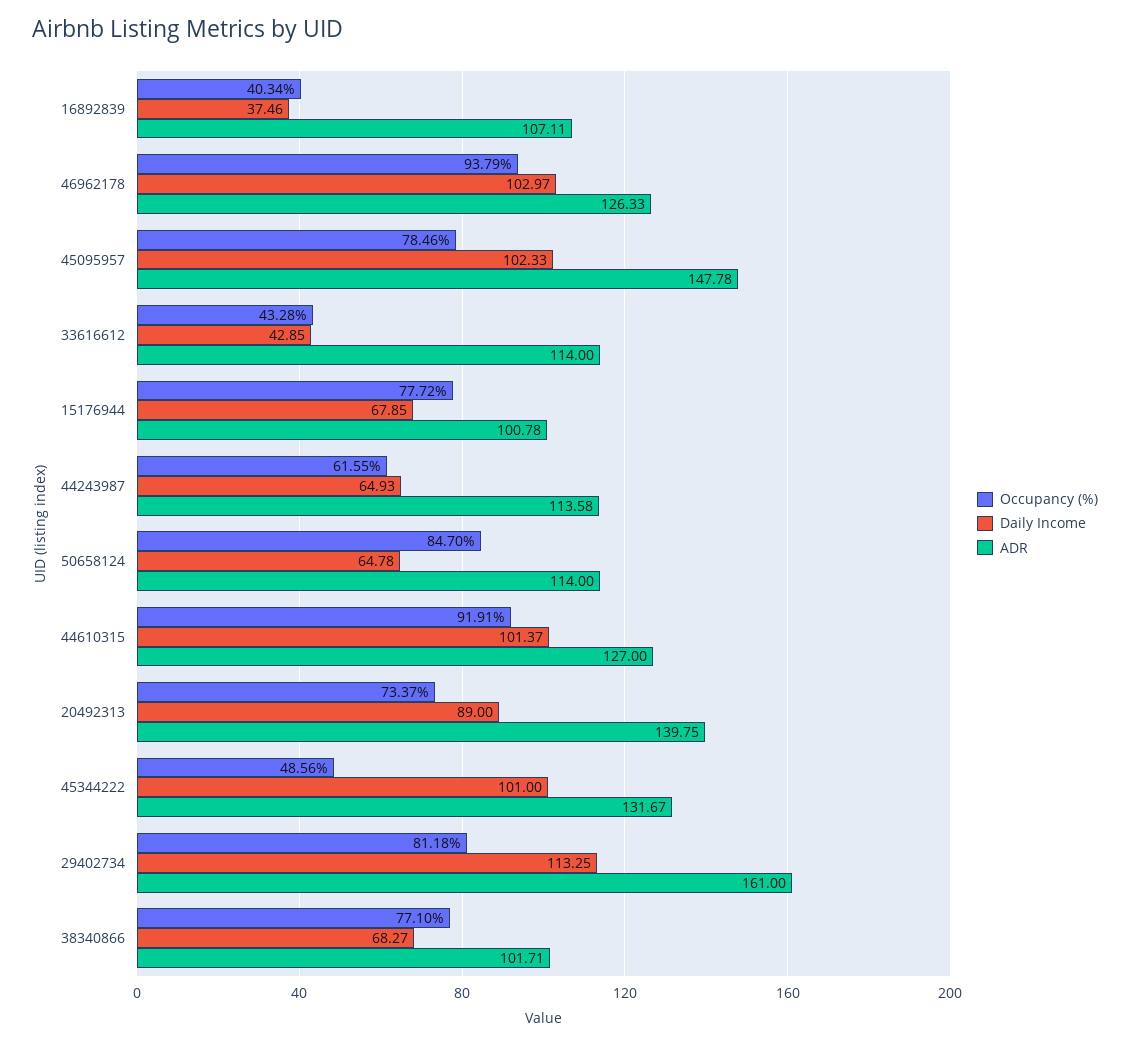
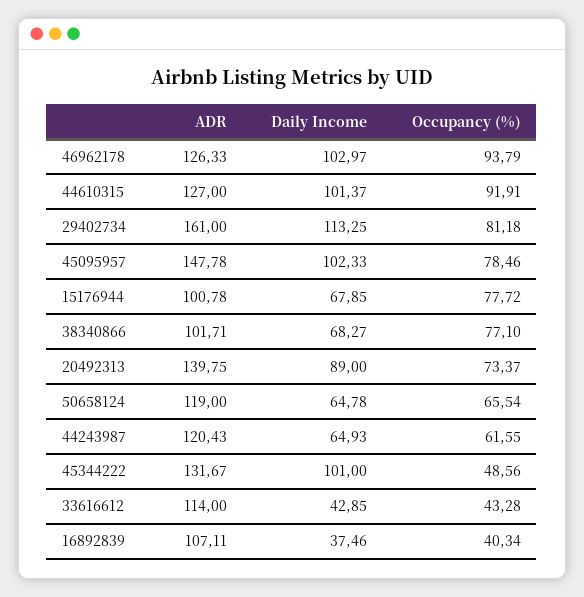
  {
    "Occupancy (%)": {
      "16892839": 40.34,
      "46962178": 93.79,
      "45095957": 78.46,
      "33616612": 43.28,
      "15176944": 77.72,
      "44243987": 61.55,
-     "50658124": 84.7,
+     "50658124": 65.54,
      "44610315": 91.91,
      "20492313": 73.37,
      "45344222": 48.56,
      "29402734": 81.18,
      "38340866": 77.1
    },
    "Daily Income": {
      "16892839": 37.46,
      "46962178": 102.97,
      "45095957": 102.33,
      "33616612": 42.85,
      "15176944": 67.85,
      "44243987": 64.93,
      "50658124": 64.78,
      "44610315": 101.37,
      "20492313": 89,
      "45344222": 101,
      "29402734": 113.25,
      "38340866": 68.27
    },
    "ADR": {
      "16892839": 107.11,
      "46962178": 126.33,
      "45095957": 147.78,
      "33616612": 114,
      "15176944": 100.78,
-     "44243987": 113.58,
+     "44243987": 120.43,
-     "50658124": 114,
+     "50658124": 119,
      "44610315": 127,
      "20492313": 139.75,
      "45344222": 131.67,
      "29402734": 161,
      "38340866": 101.71
    }
  }

